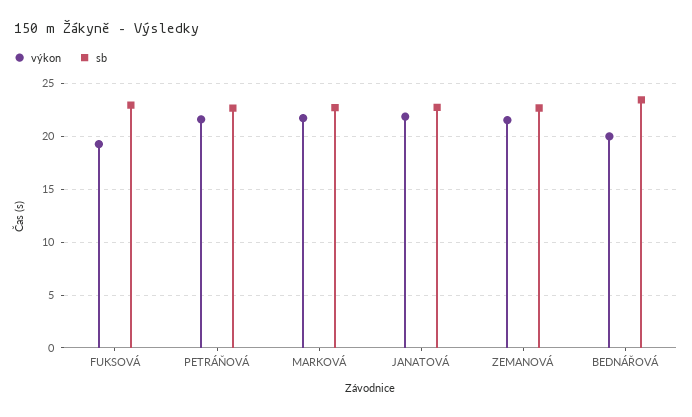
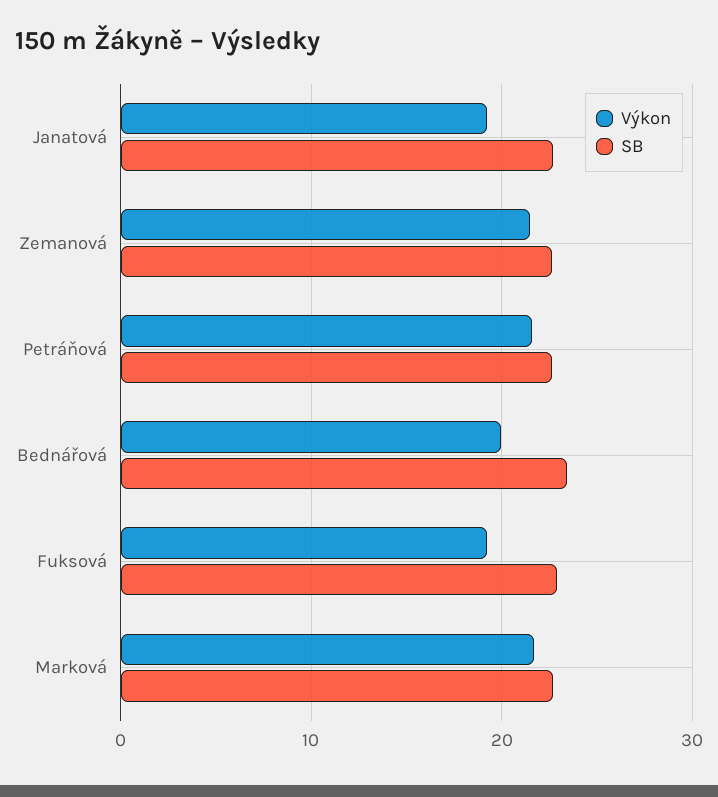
  {
    "výkon": {
      "FUKSOVÁ": 19,
      "PETRÁŇOVÁ": 22,
      "MARKOVÁ": 22,
-     "JANATOVÁ": 22,
+     "JANATOVÁ": 19,
      "ZEMANOVÁ": 22,
      "BEDNÁŘOVÁ": 20
    },
    "sb": {
      "FUKSOVÁ": 23,
      "PETRÁŇOVÁ": 23,
      "MARKOVÁ": 23,
      "JANATOVÁ": 23,
      "ZEMANOVÁ": 23,
      "BEDNÁŘOVÁ": 23
    }
  }

